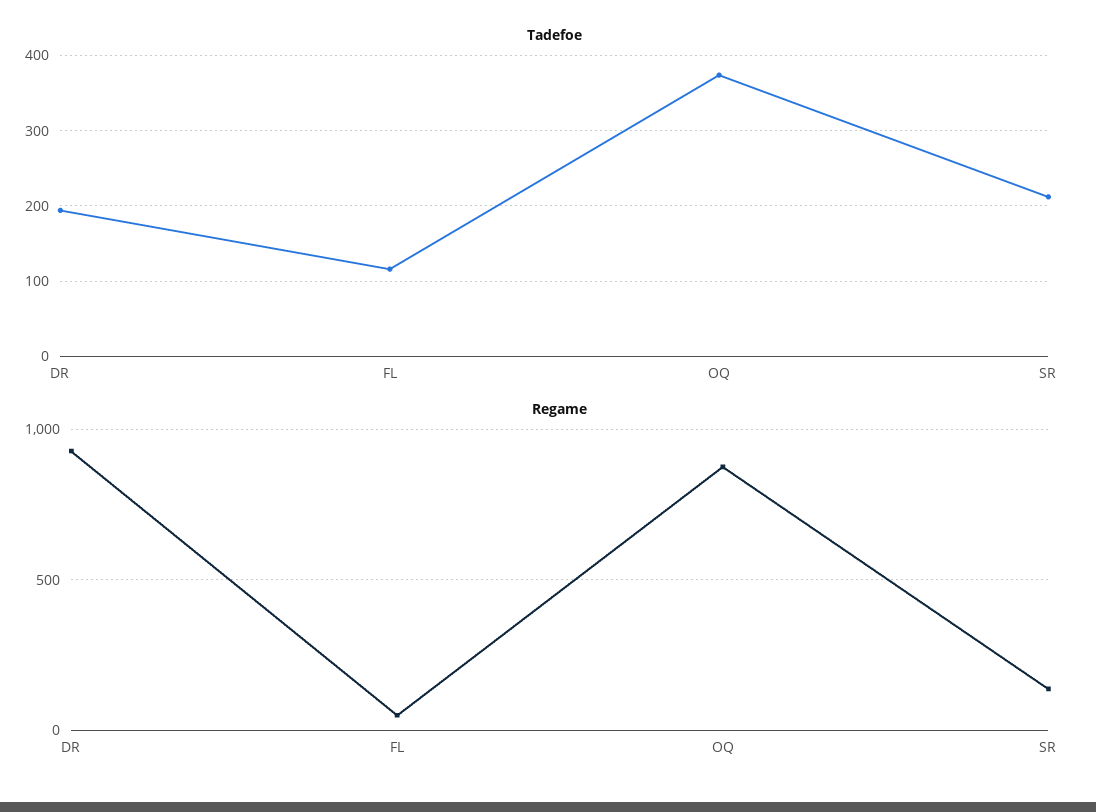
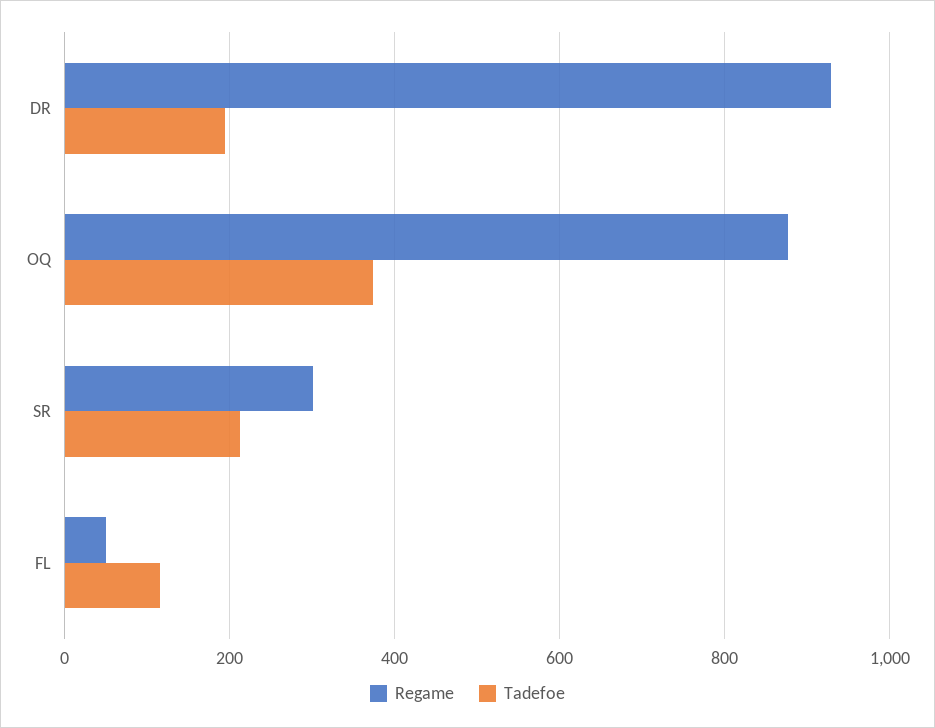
  {
    "Tadefoe": {
      "DR": 190,
      "FL": 120,
      "OQ": 370,
      "SR": 210
    },
    "Regame": {
      "DR": 920,
      "FL": 60,
      "OQ": 880,
-     "SR": 150
+     "SR": 300
    }
  }

